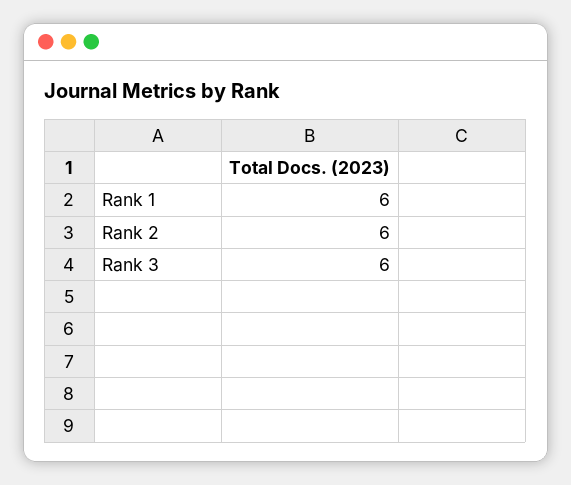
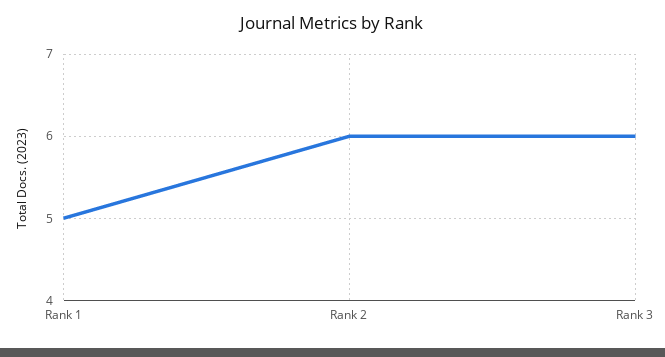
  {
-   "Rank 1": 6,
+   "Rank 1": 5,
    "Rank 2": 6,
    "Rank 3": 6
  }

